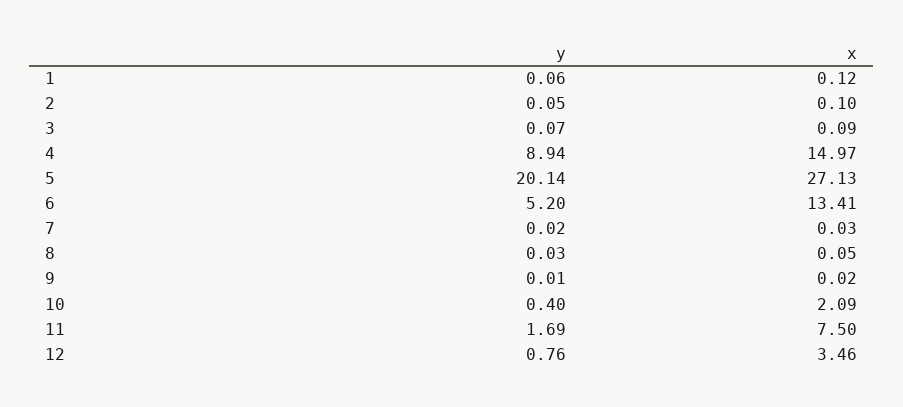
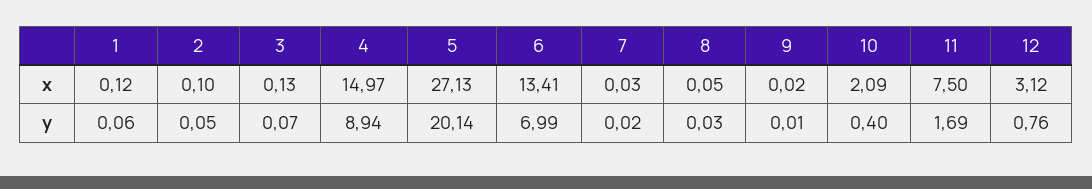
  {
    "y": {
      "1": 0.06,
      "2": 0.05,
      "3": 0.07,
      "4": 8.94,
      "5": 20.14,
-     "6": 5.2,
+     "6": 6.99,
      "7": 0.02,
      "8": 0.03,
      "9": 0.01,
      "10": 0.4,
      "11": 1.69,
      "12": 0.76
    },
    "x": {
      "1": 0.12,
      "2": 0.1,
-     "3": 0.09,
+     "3": 0.13,
      "4": 14.97,
      "5": 27.13,
      "6": 13.41,
      "7": 0.03,
      "8": 0.05,
      "9": 0.02,
      "10": 2.09,
      "11": 7.5,
-     "12": 3.46
+     "12": 3.12
    }
  }

